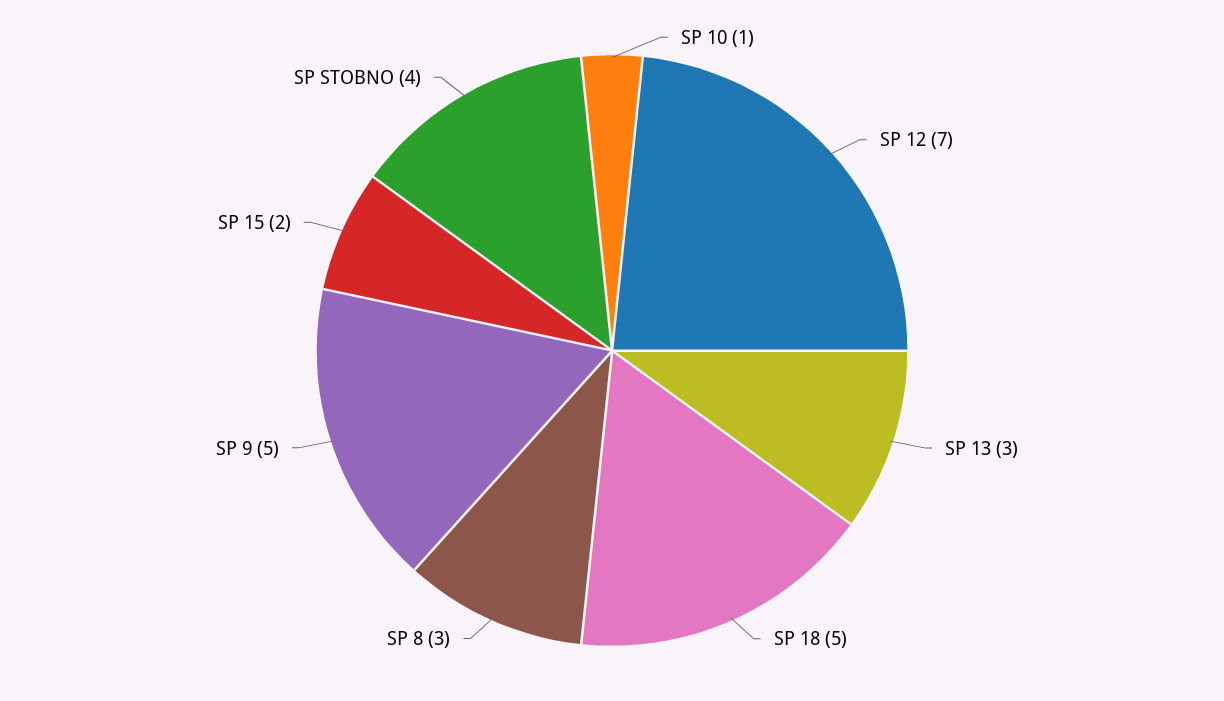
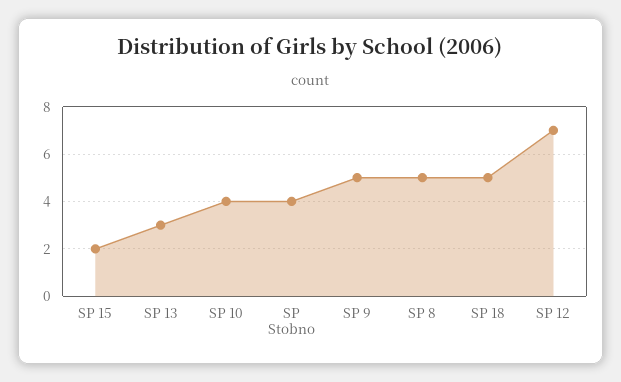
  {
-   "SP 10": 1,
+   "SP 10": 4,
    "SP 12": 7,
    "SP 13": 3,
    "SP 18": 5,
-   "SP 8": 3,
+   "SP 8": 5,
    "SP 9": 5,
    "SP 15": 2,
    "SP STOBNO": 4
  }

